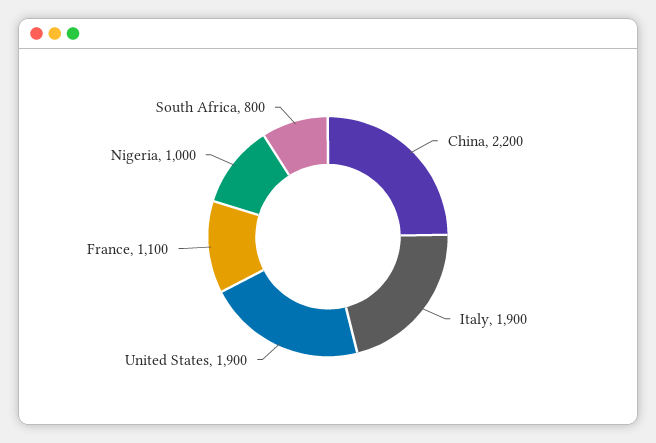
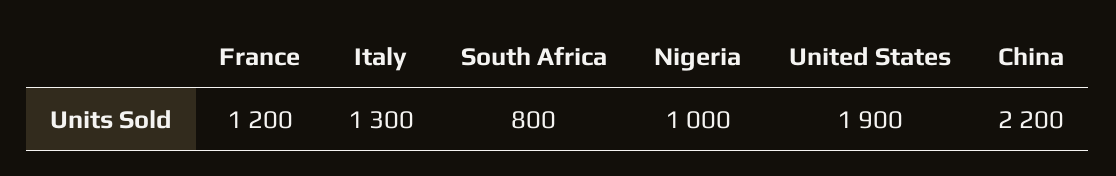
  {
    "China": 2200,
-   "Italy": 1900,
+   "Italy": 1300,
    "United States": 1900,
-   "France": 1100,
+   "France": 1200,
    "Nigeria": 1000,
    "South Africa": 800
  }

